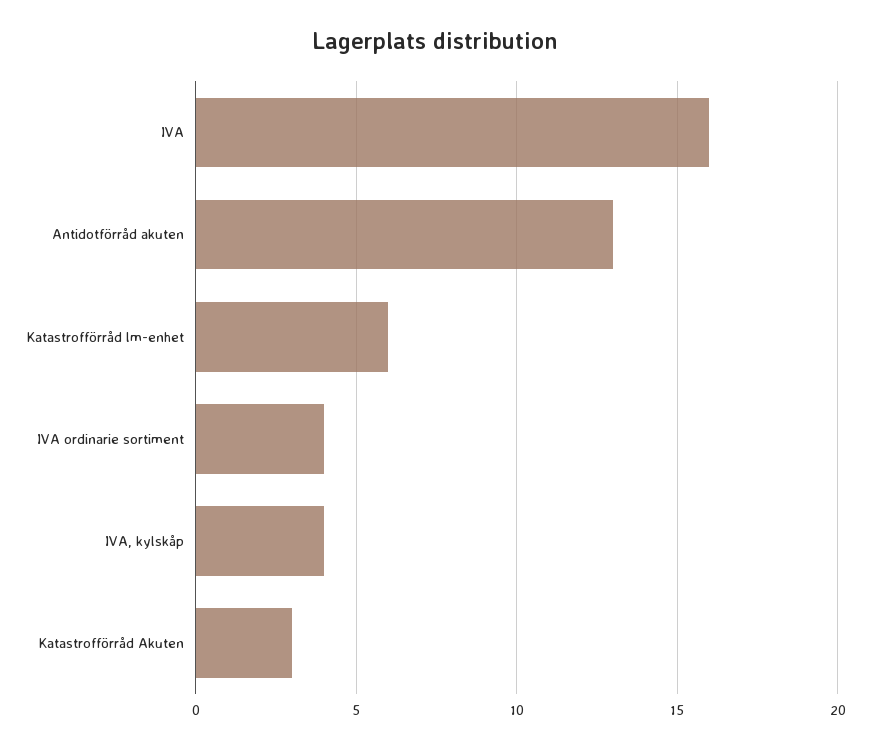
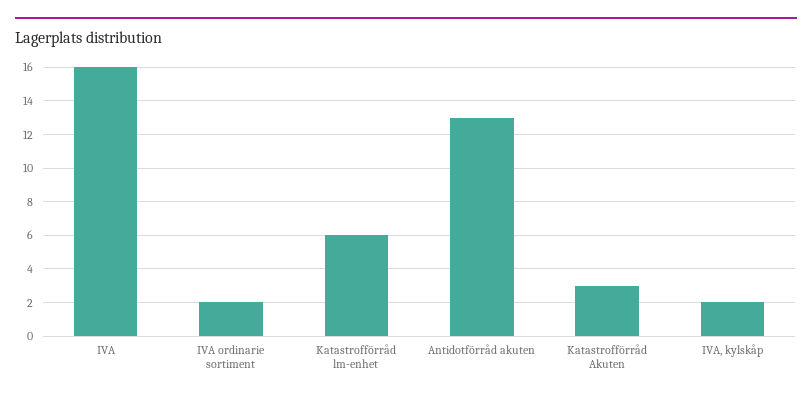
  {
    "IVA": 16,
    "Antidotförråd akuten": 13,
    "Katastrofförråd lm-enhet": 6,
-   "IVA ordinarie sortiment": 4,
+   "IVA ordinarie sortiment": 2,
-   "IVA, kylskåp": 4,
+   "IVA, kylskåp": 2,
    "Katastrofförråd Akuten": 3
  }

